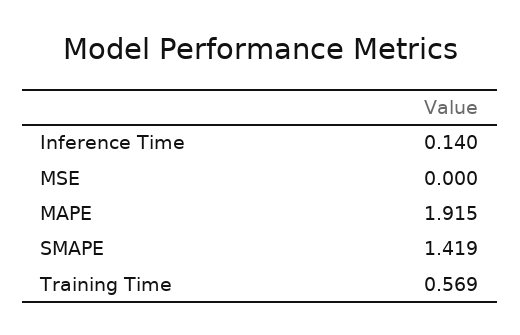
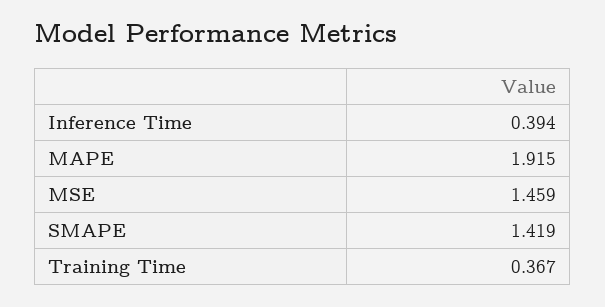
  {
-   "Inference Time": 0.14,
+   "Inference Time": 0.394,
-   "MSE": 0,
+   "MSE": 1.459,
    "MAPE": 1.915,
    "SMAPE": 1.419,
-   "Training Time": 0.569
+   "Training Time": 0.367
  }

